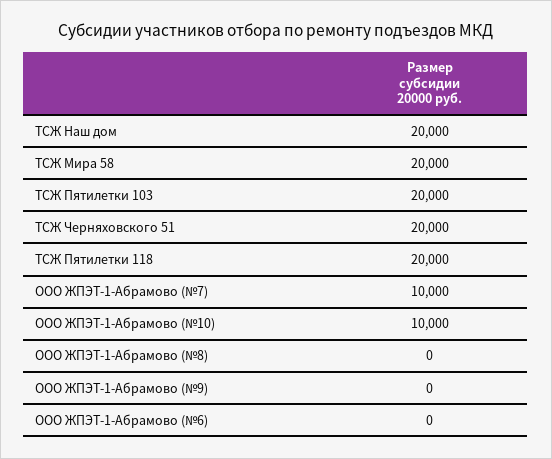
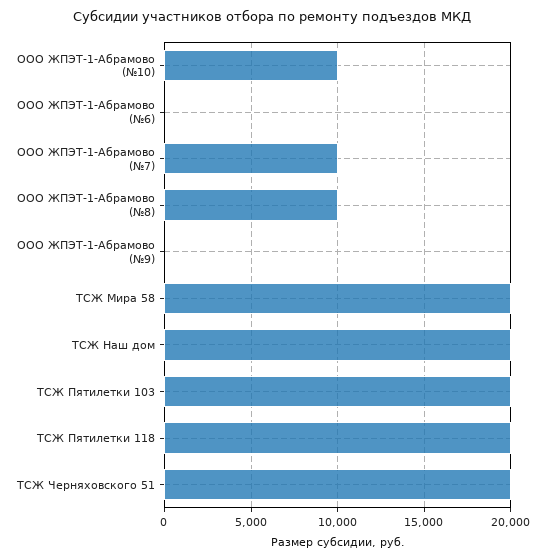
  {
    "ТСЖ Наш дом": 20000,
    "ТСЖ Мира 58": 20000,
    "ТСЖ Пятилетки 103": 20000,
    "ТСЖ Черняховского 51": 20000,
    "ТСЖ Пятилетки 118": 20000,
    "ООО ЖПЭТ-1-Абрамово (№7)": 10000,
    "ООО ЖПЭТ-1-Абрамово (№10)": 10000,
-   "ООО ЖПЭТ-1-Абрамово (№8)": 0,
+   "ООО ЖПЭТ-1-Абрамово (№8)": 10000,
    "ООО ЖПЭТ-1-Абрамово (№9)": 0,
    "ООО ЖПЭТ-1-Абрамово (№6)": 0
  }

